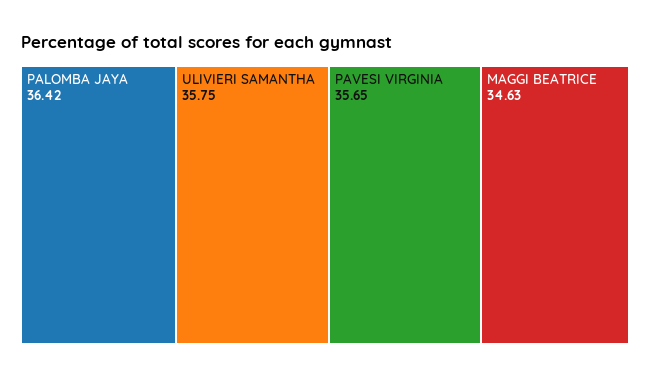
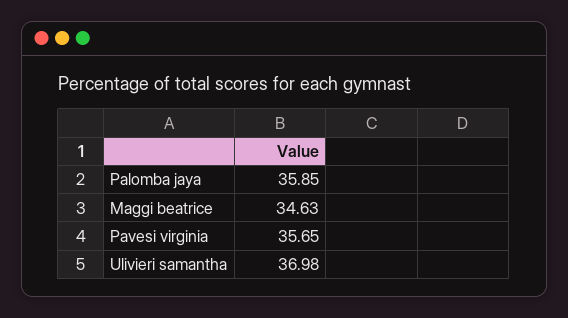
  {
-   "PALOMBA JAYA": 36.42,
+   "PALOMBA JAYA": 35.85,
-   "ULIVIERI SAMANTHA": 35.75,
+   "ULIVIERI SAMANTHA": 36.98,
    "PAVESI VIRGINIA": 35.65,
    "MAGGI BEATRICE": 34.63
  }

